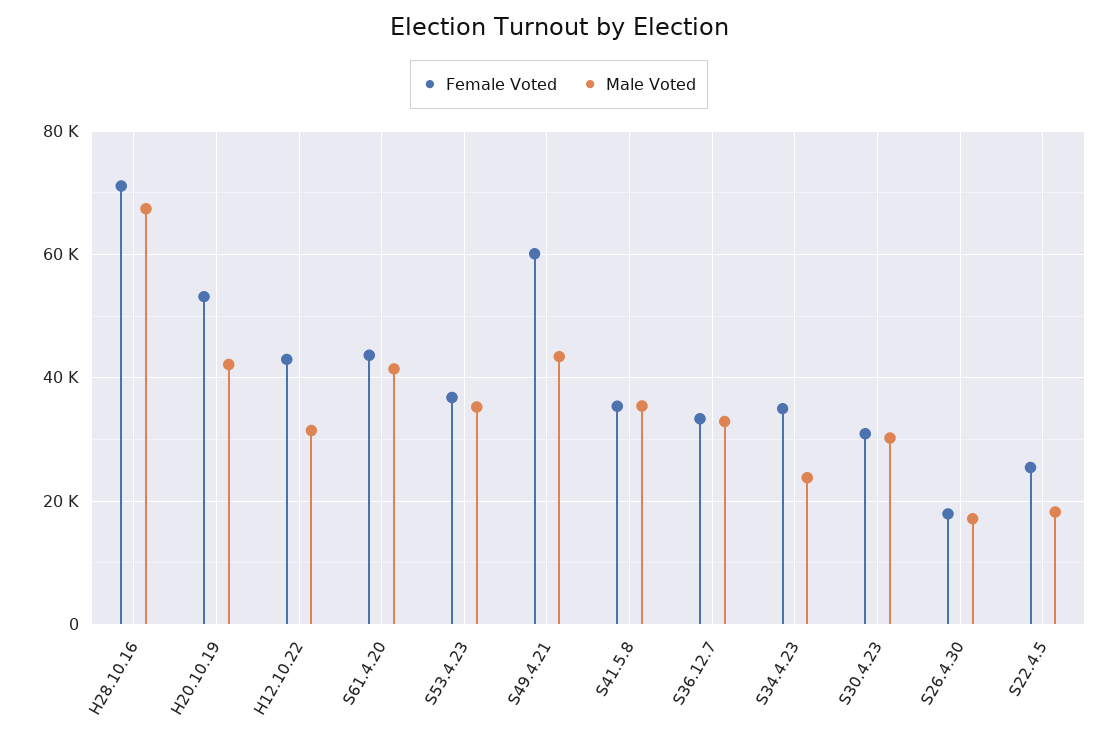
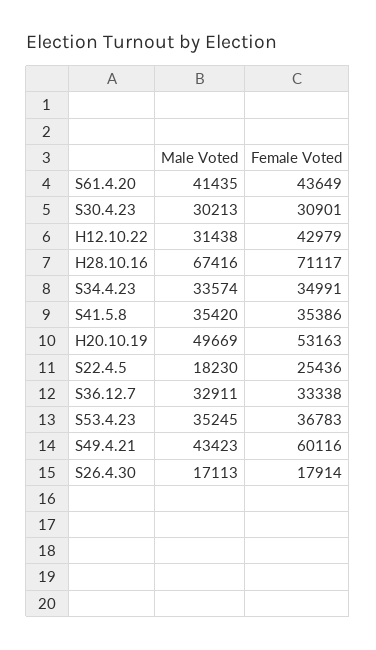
  {
    "Female Voted": {
      "H28.10.16": 71117,
      "H20.10.19": 53163,
      "H12.10.22": 42979,
      "S61.4.20": 43649,
      "S53.4.23": 36783,
      "S49.4.21": 60116,
      "S41.5.8": 35386,
      "S36.12.7": 33338,
      "S34.4.23": 34991,
      "S30.4.23": 30901,
      "S26.4.30": 17914,
      "S22.4.5": 25436
    },
    "Male Voted": {
      "H28.10.16": 67416,
-     "H20.10.19": 42000,
+     "H20.10.19": 49669,
      "H12.10.22": 31438,
      "S61.4.20": 41435,
      "S53.4.23": 35245,
      "S49.4.21": 43423,
      "S41.5.8": 35420,
      "S36.12.7": 32911,
-     "S34.4.23": 24000,
+     "S34.4.23": 33574,
      "S30.4.23": 30213,
      "S26.4.30": 17113,
      "S22.4.5": 18230
    }
  }

